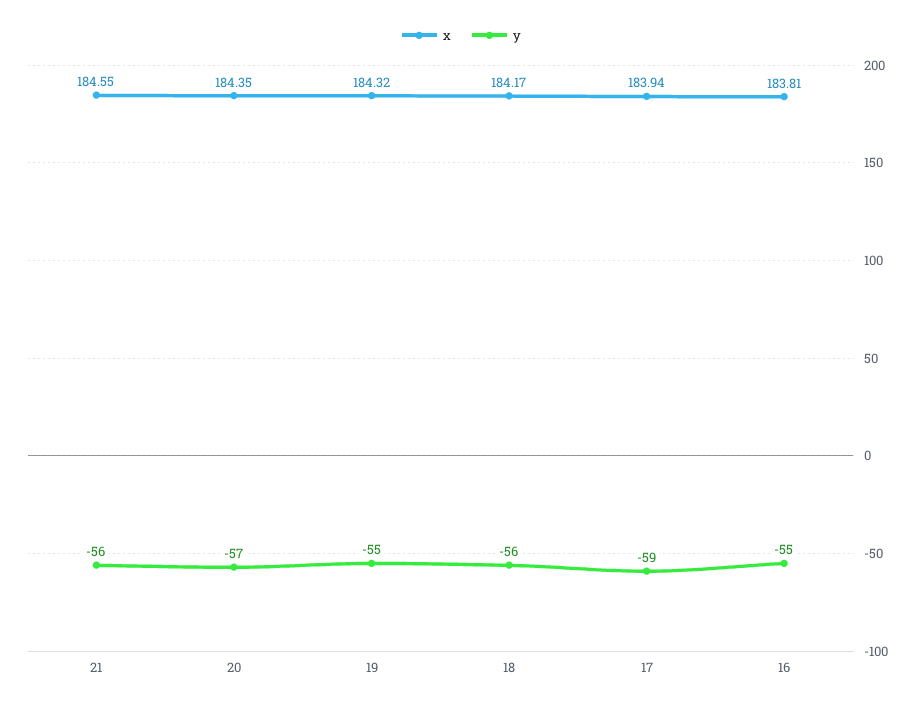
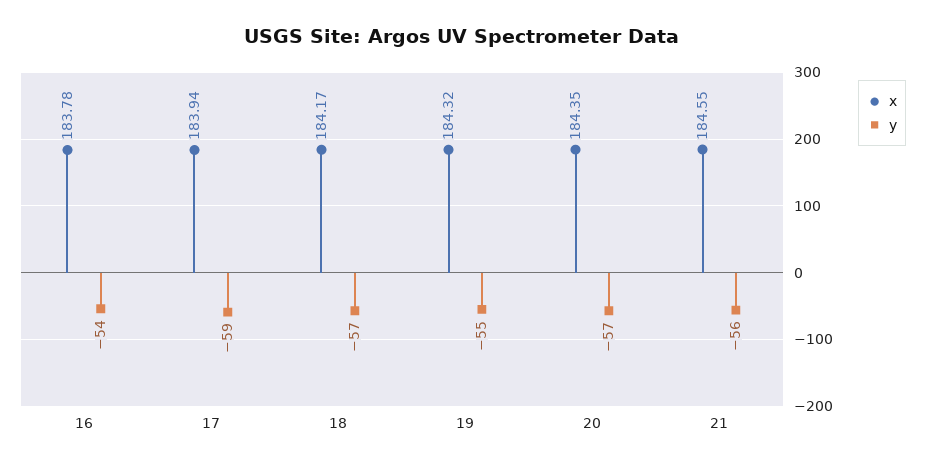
  {
    "x": {
      "21": 184.55,
      "20": 184.35,
      "19": 184.32,
      "18": 184.17,
      "17": 183.94,
-     "16": 183.81
+     "16": 183.78
    },
    "y": {
      "21": -56,
      "20": -57,
      "19": -55,
-     "18": -56,
+     "18": -57,
      "17": -59,
-     "16": -55
+     "16": -54
    }
  }

